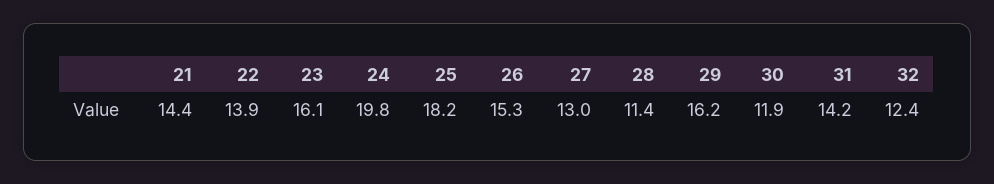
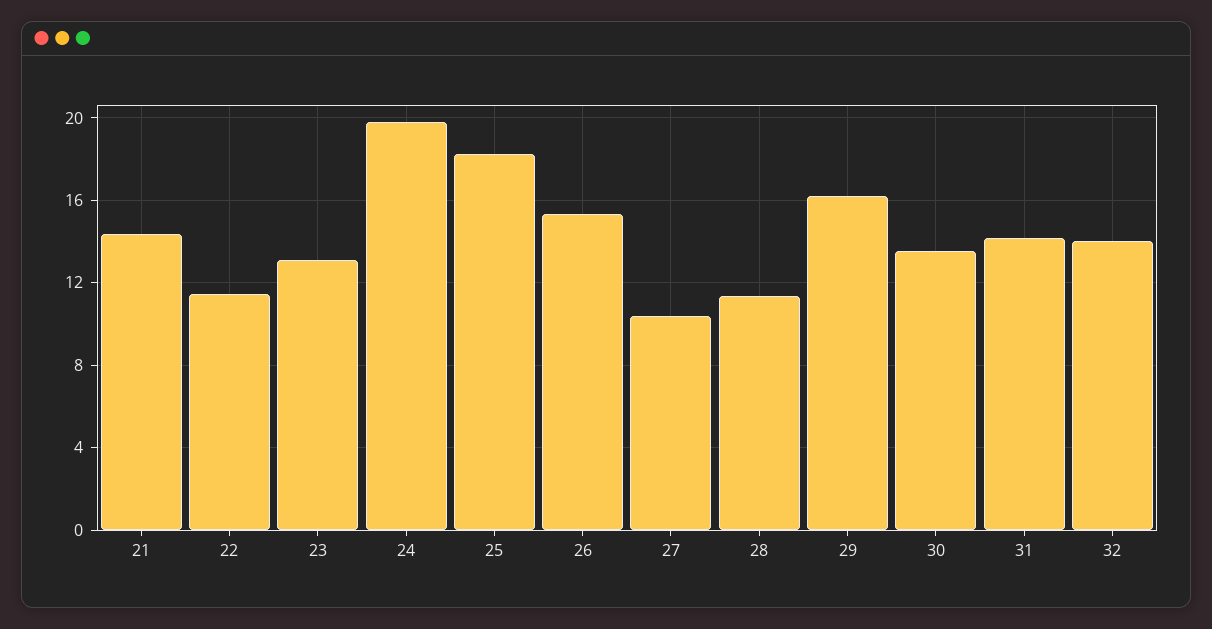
  {
    "21": 14.4,
-   "22": 13.9,
+   "22": 11.5,
-   "23": 16.1,
+   "23": 13,
    "24": 19.8,
    "25": 18.2,
    "26": 15.3,
-   "27": 13,
+   "27": 10.5,
    "28": 11.4,
    "29": 16.2,
-   "30": 11.9,
+   "30": 13.5,
    "31": 14.2,
-   "32": 12.4
+   "32": 14
  }

